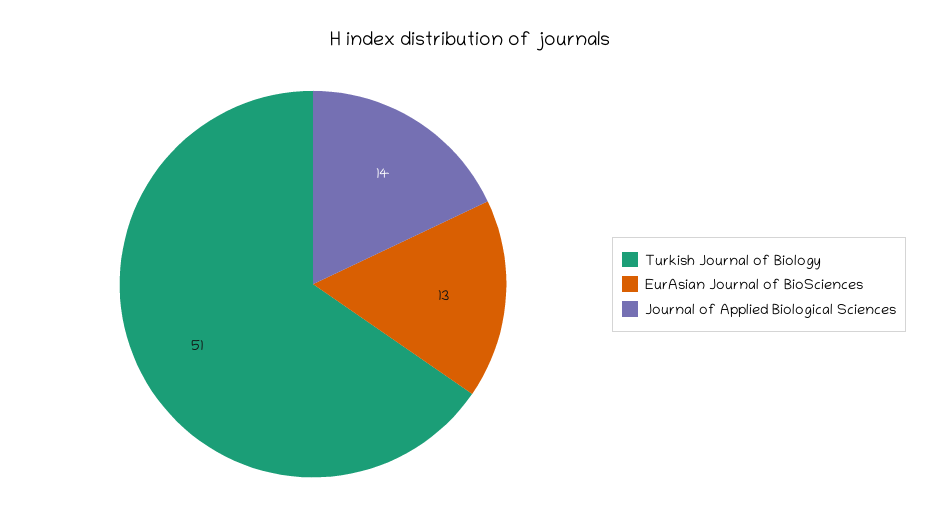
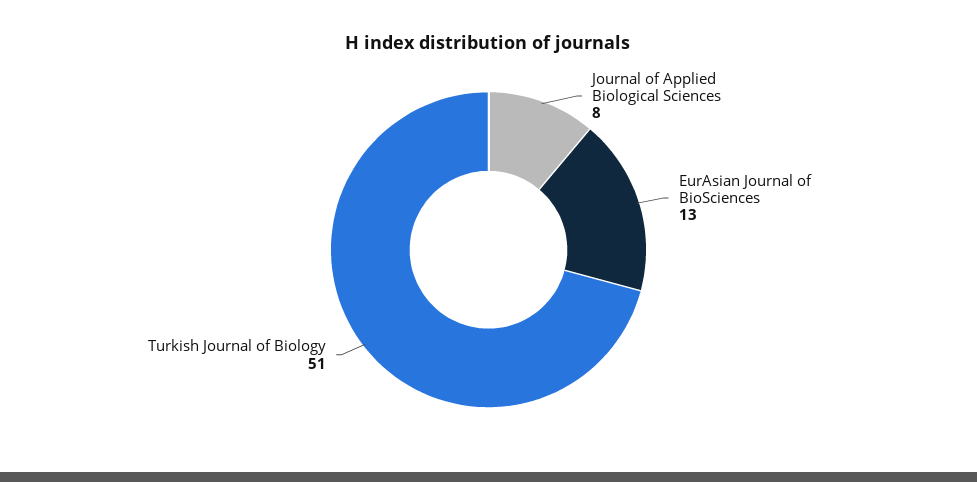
  {
    "Turkish Journal of Biology": 51,
    "EurAsian Journal of BioSciences": 13,
-   "Journal of Applied Biological Sciences": 14
+   "Journal of Applied Biological Sciences": 8
  }

